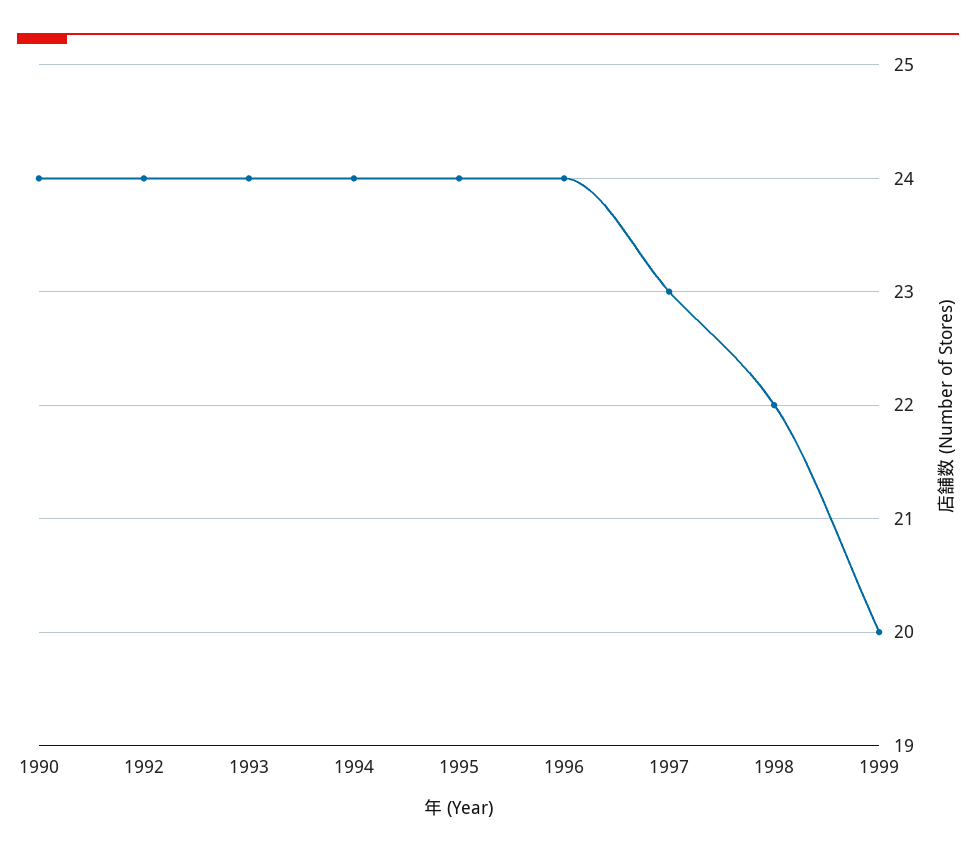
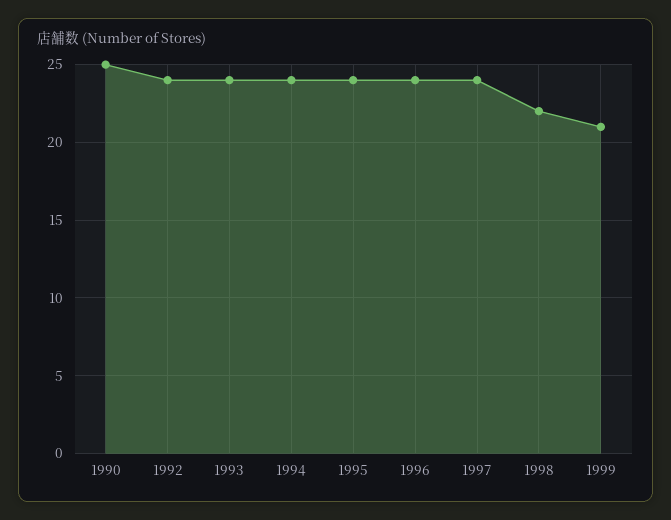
  {
-   "1990": 24,
+   "1990": 25,
    "1992": 24,
    "1993": 24,
    "1994": 24,
    "1995": 24,
    "1996": 24,
-   "1997": 23,
+   "1997": 24,
    "1998": 22,
-   "1999": 20
+   "1999": 21
  }

